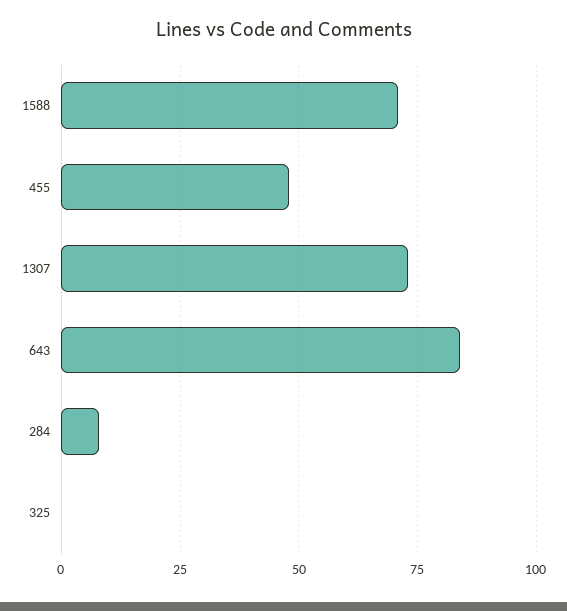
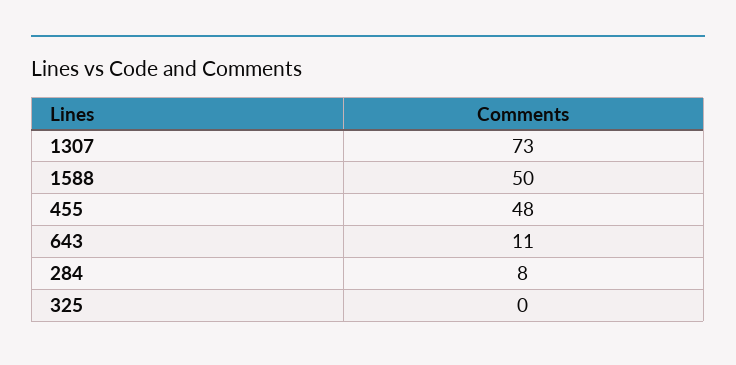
  {
-   "1588": 70,
+   "1588": 50,
    "455": 48,
    "1307": 73,
-   "643": 85,
+   "643": 11,
    "284": 8,
    "325": 0
  }

